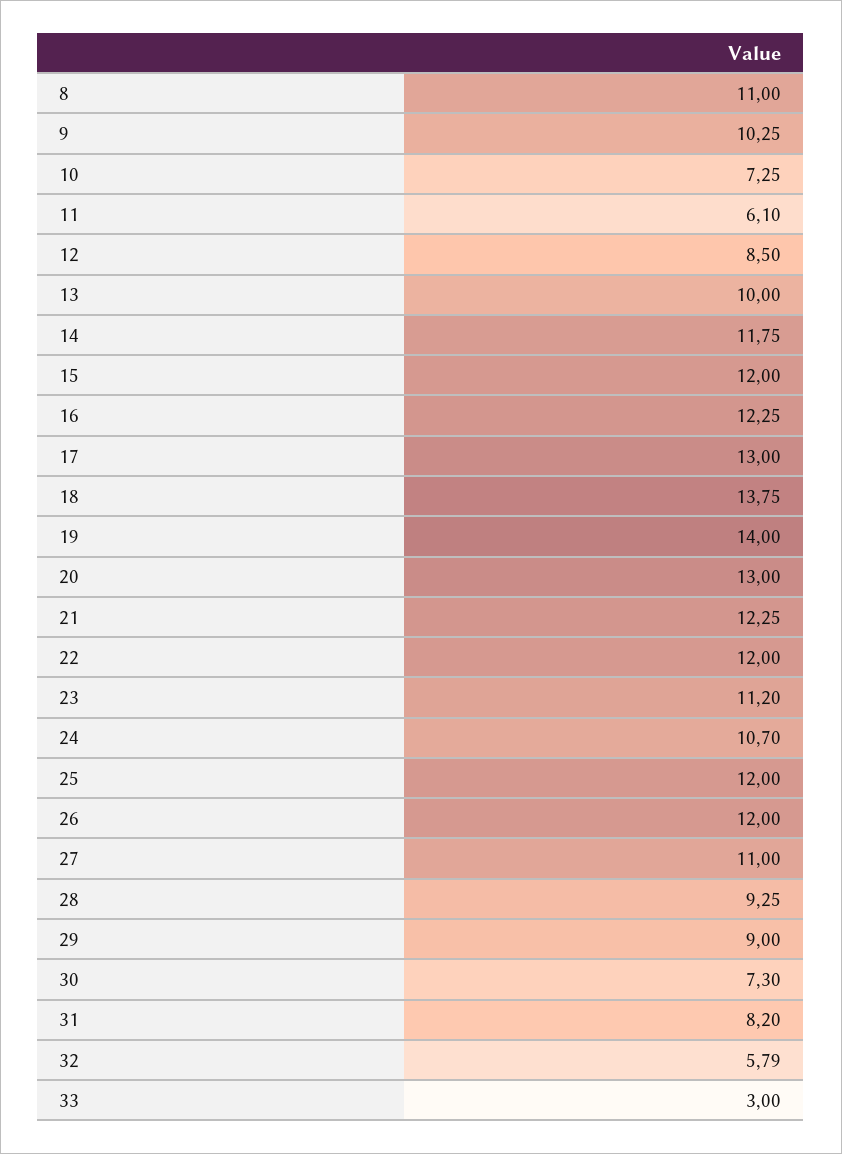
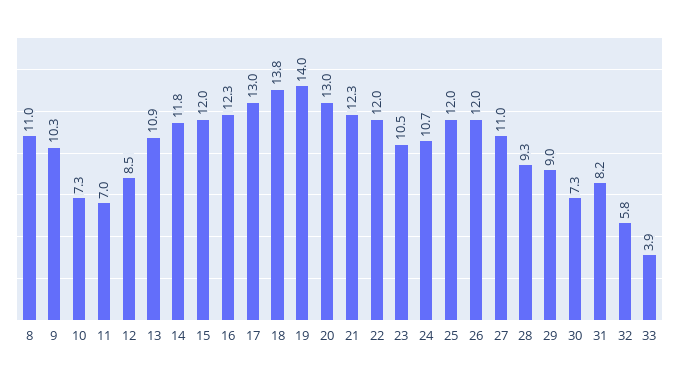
  {
    "8": 11,
    "9": 10.25,
    "10": 7.25,
-   "11": 6.1,
+   "11": 7,
    "12": 8.5,
-   "13": 10,
+   "13": 10.9,
    "14": 11.75,
    "15": 12,
    "16": 12.25,
    "17": 13,
    "18": 13.75,
    "19": 14,
    "20": 13,
    "21": 12.25,
    "22": 12,
-   "23": 11.2,
+   "23": 10.5,
    "24": 10.7,
    "25": 12,
    "26": 12,
    "27": 11,
    "28": 9.25,
    "29": 9,
    "30": 7.3,
    "31": 8.2,
    "32": 5.79,
-   "33": 3
+   "33": 3.9
  }

